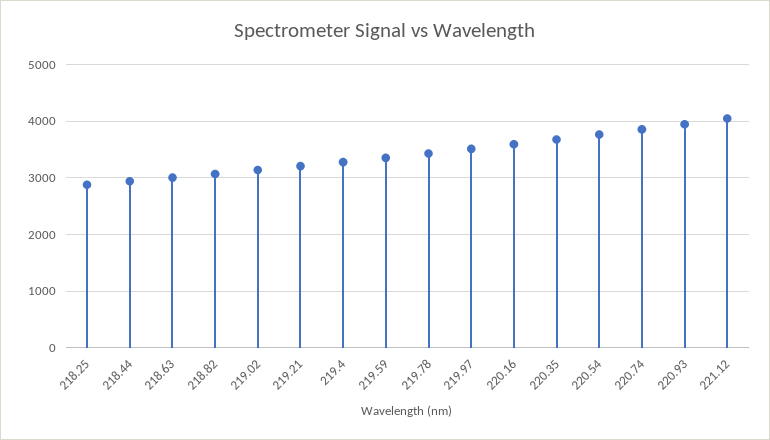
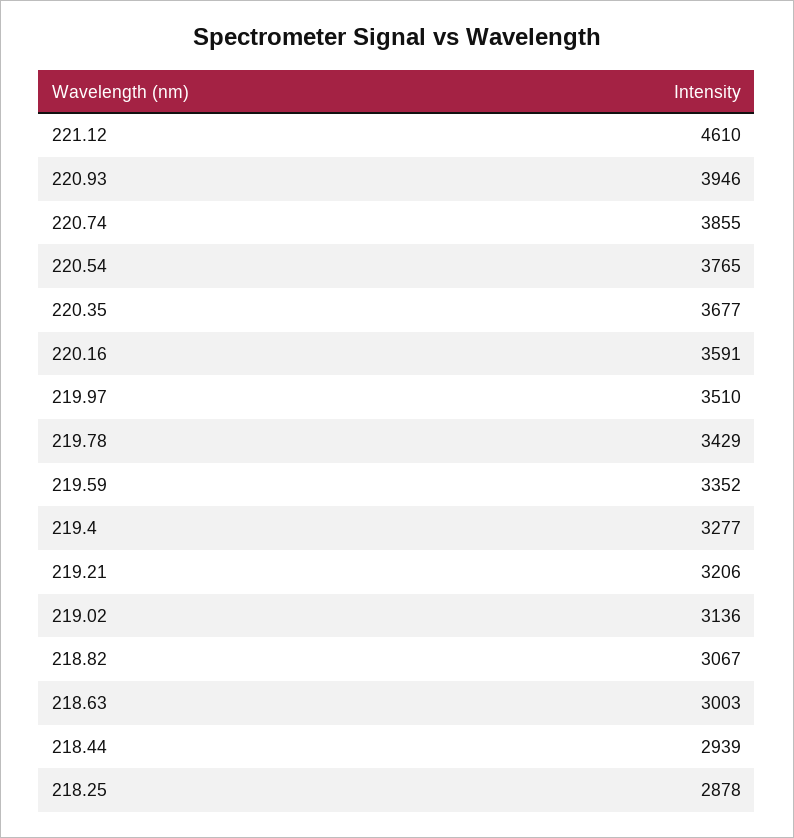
  {
    "218.25": 2878,
    "218.44": 2939,
    "218.63": 3003,
    "218.82": 3067,
    "219.02": 3136,
    "219.21": 3206,
    "219.4": 3277,
    "219.59": 3352,
    "219.78": 3429,
    "219.97": 3510,
    "220.16": 3591,
    "220.35": 3677,
    "220.54": 3765,
    "220.74": 3855,
    "220.93": 3946,
-   "221.12": 4000
+   "221.12": 4610
  }

